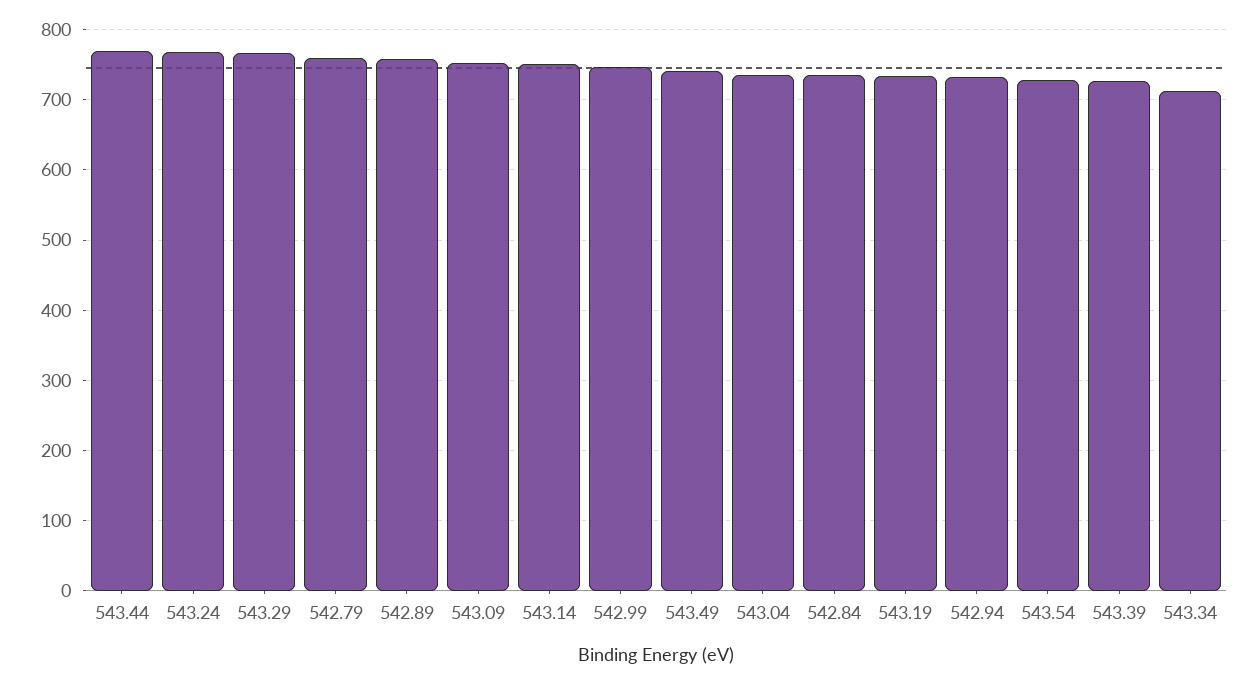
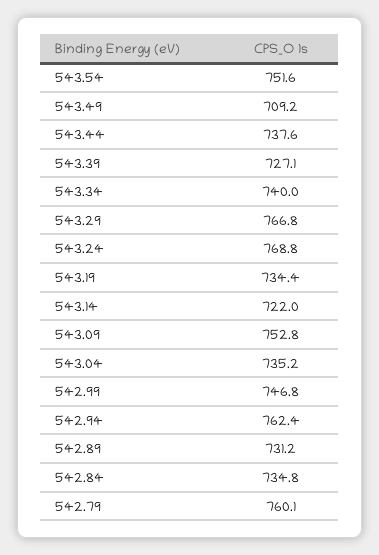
  {
-   "543.44": 770,
+   "543.44": 737.6,
    "543.24": 768.8,
    "543.29": 766.8,
    "542.79": 760.1,
-   "542.89": 760,
+   "542.89": 731.2,
    "543.09": 752.8,
-   "543.14": 750,
+   "543.14": 722,
    "542.99": 746.8,
-   "543.49": 740,
+   "543.49": 709.2,
    "543.04": 735.2,
    "542.84": 734.8,
    "543.19": 734.4,
-   "542.94": 730,
+   "542.94": 762.4,
-   "543.54": 730,
+   "543.54": 751.6,
    "543.39": 727.1,
-   "543.34": 710
+   "543.34": 740
  }

